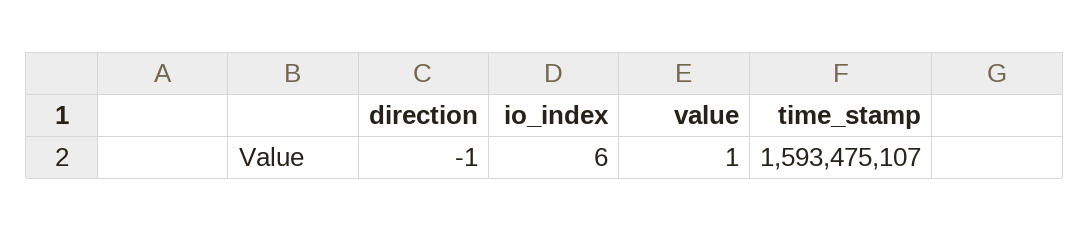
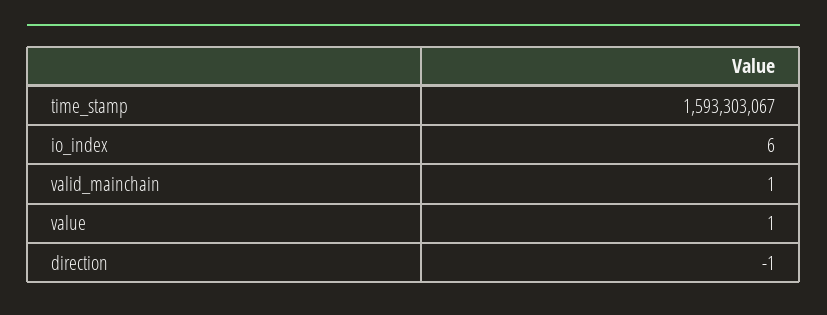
  {
    "direction": -1,
    "io_index": 6,
    "value": 1,
-   "time_stamp": 1593475107
+   "time_stamp": 1593303067,
+   "valid_mainchain": 1
  }

